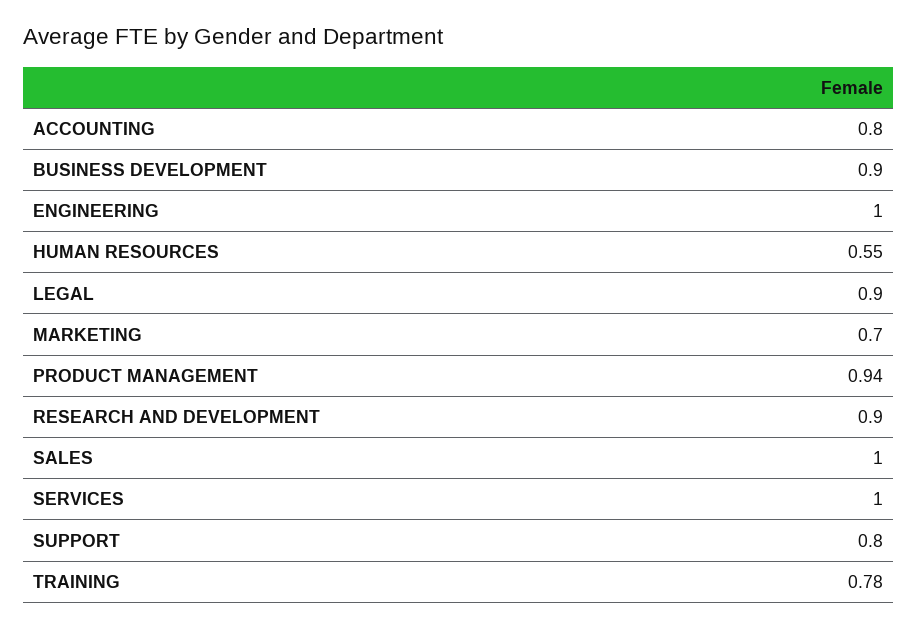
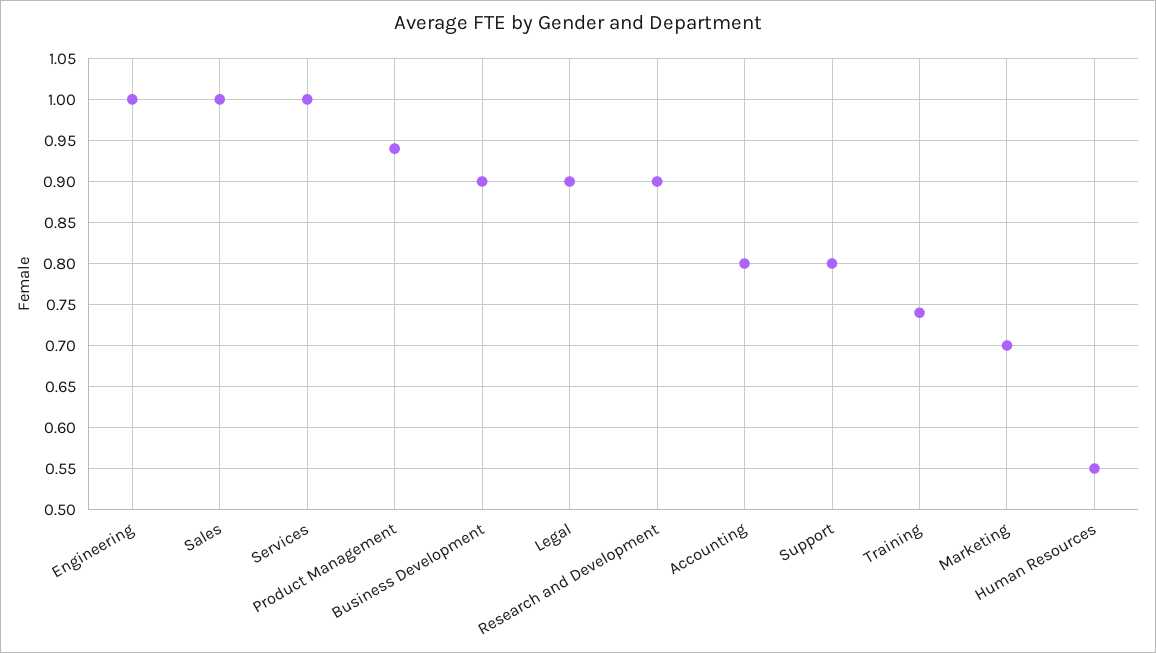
  {
    "ACCOUNTING": 0.8,
    "BUSINESS DEVELOPMENT": 0.9,
    "ENGINEERING": 1,
    "HUMAN RESOURCES": 0.55,
    "LEGAL": 0.9,
    "MARKETING": 0.7,
    "PRODUCT MANAGEMENT": 0.94,
    "RESEARCH AND DEVELOPMENT": 0.9,
    "SALES": 1,
    "SERVICES": 1,
    "SUPPORT": 0.8,
-   "TRAINING": 0.78
+   "TRAINING": 0.74
  }

